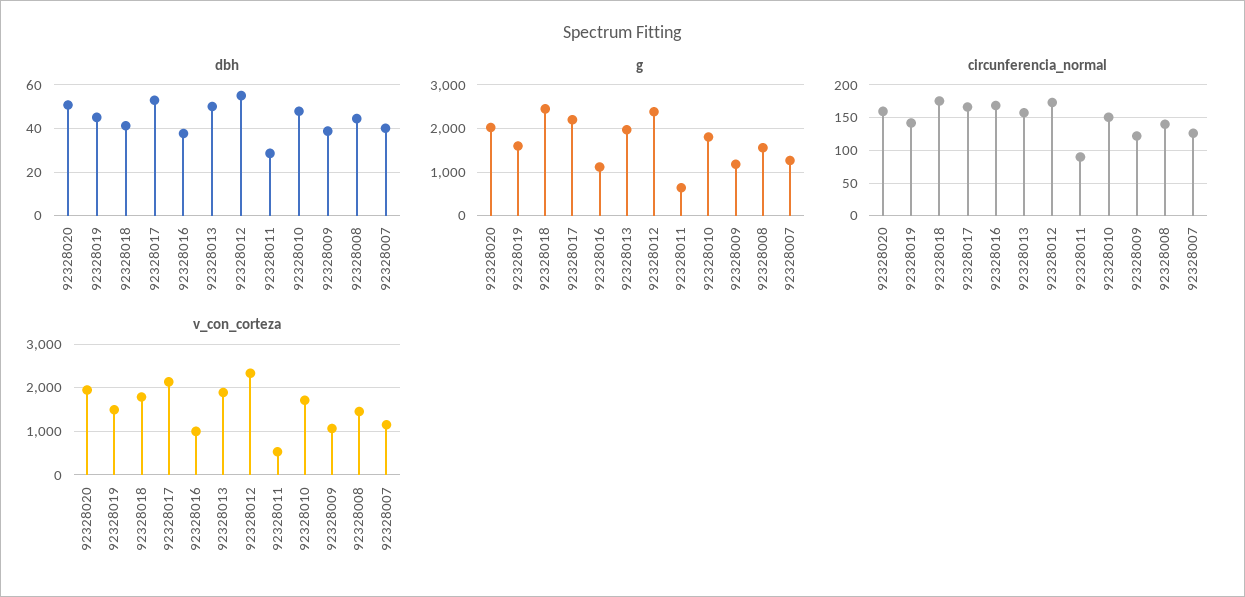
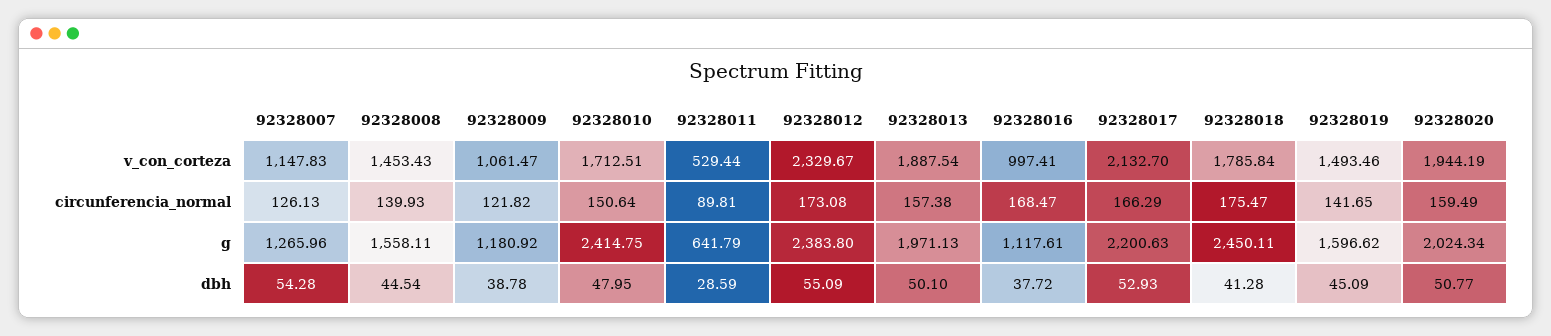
  {
    "dbh": {
      "92328020": 50.77,
      "92328019": 45.09,
      "92328018": 41.28,
      "92328017": 52.93,
      "92328016": 37.72,
      "92328013": 50.1,
      "92328012": 55.09,
      "92328011": 28.59,
      "92328010": 47.95,
      "92328009": 38.78,
      "92328008": 44.54,
-     "92328007": 40
+     "92328007": 54.28
    },
    "g": {
      "92328020": 2024.34,
      "92328019": 1596.62,
      "92328018": 2450.11,
      "92328017": 2200.63,
      "92328016": 1117.61,
      "92328013": 1971.13,
      "92328012": 2383.8,
      "92328011": 641.79,
-     "92328010": 1800,
+     "92328010": 2414.75,
      "92328009": 1180.92,
      "92328008": 1558.11,
      "92328007": 1265.96
    },
    "circunferencia_normal": {
      "92328020": 159.49,
      "92328019": 141.65,
      "92328018": 175.47,
      "92328017": 166.29,
      "92328016": 168.47,
      "92328013": 157.38,
      "92328012": 173.08,
      "92328011": 89.81,
      "92328010": 150.64,
      "92328009": 121.82,
      "92328008": 139.93,
      "92328007": 126.13
    },
    "v_con_corteza": {
      "92328020": 1944.19,
      "92328019": 1493.46,
      "92328018": 1785.84,
      "92328017": 2132.7,
      "92328016": 997.41,
      "92328013": 1887.54,
      "92328012": 2329.67,
      "92328011": 529.44,
      "92328010": 1712.51,
      "92328009": 1061.47,
      "92328008": 1453.43,
      "92328007": 1147.83
    }
  }

